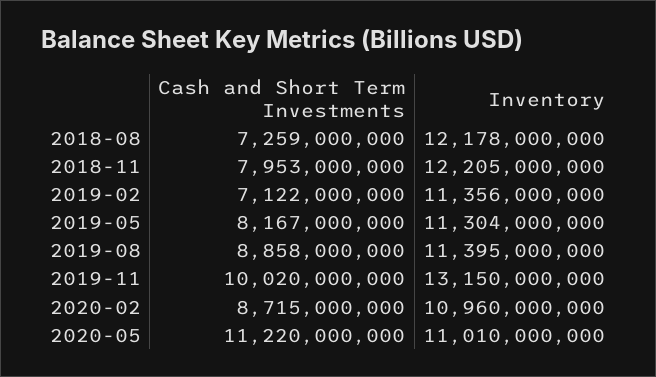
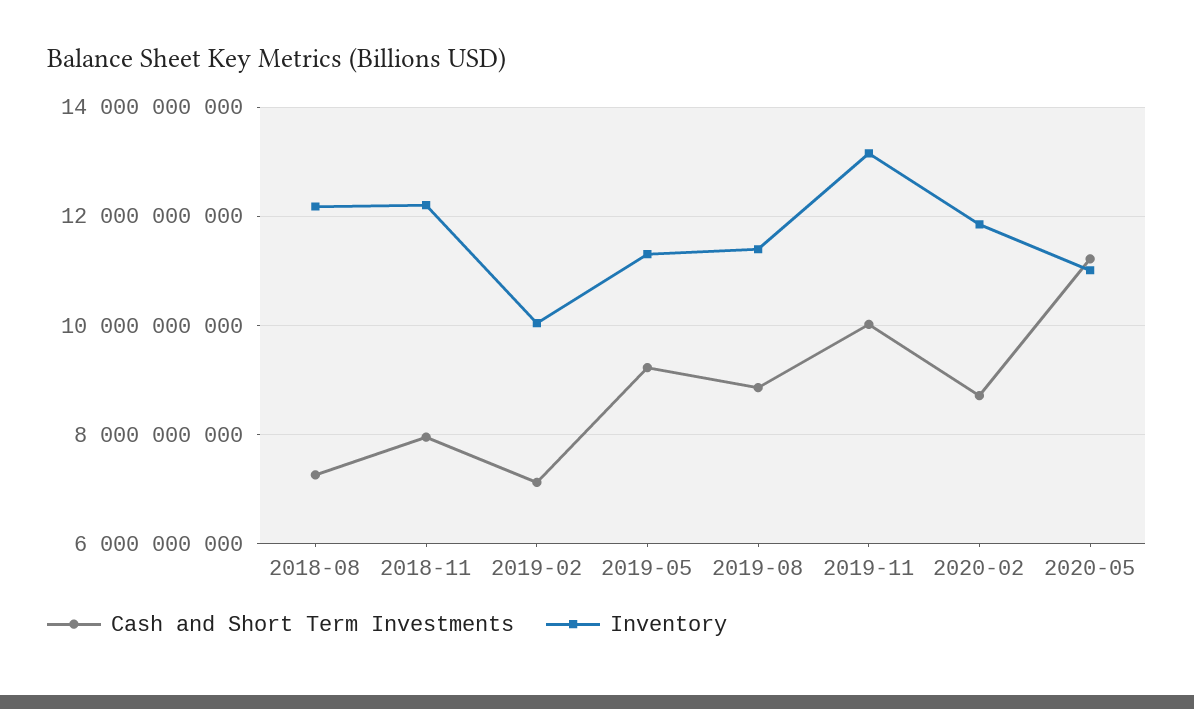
  {
    "Cash and Short Term Investments": {
      "2018-08": 7259000000,
      "2018-11": 7953000000,
      "2019-02": 7122000000,
-     "2019-05": 8167000000,
+     "2019-05": 9200000000,
      "2019-08": 8858000000,
      "2019-11": 10020000000,
      "2020-02": 8715000000,
      "2020-05": 11220000000
    },
    "Inventory": {
      "2018-08": 12178000000,
      "2018-11": 12205000000,
-     "2019-02": 11356000000,
+     "2019-02": 10000000000,
      "2019-05": 11304000000,
      "2019-08": 11395000000,
      "2019-11": 13150000000,
-     "2020-02": 10960000000,
+     "2020-02": 11800000000,
      "2020-05": 11010000000
    }
  }

